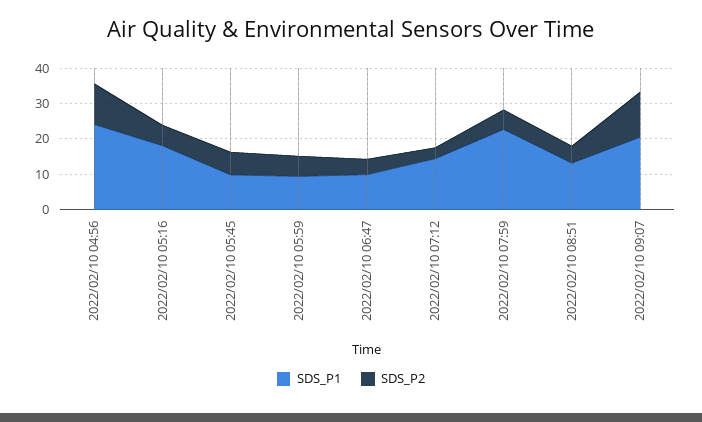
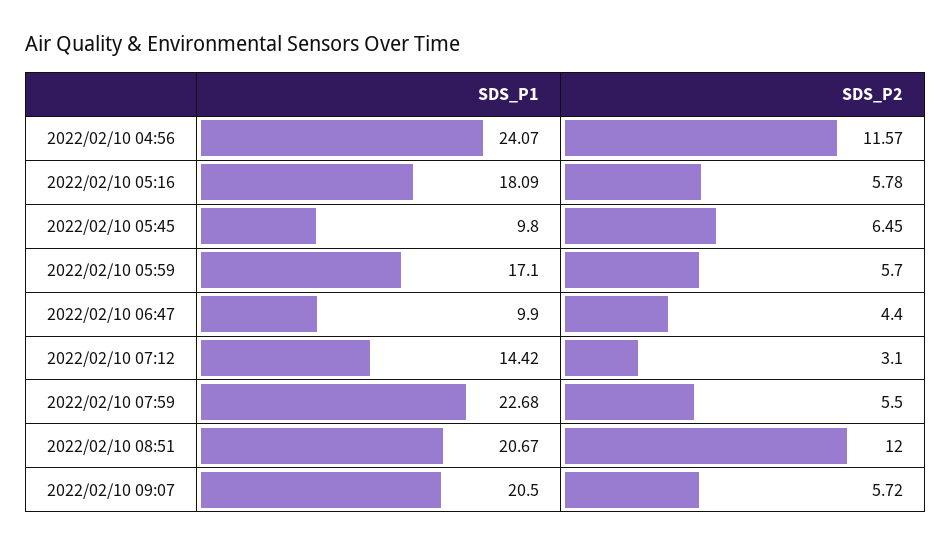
  {
    "SDS_P1": {
      "2022/02/10 04:56": 24.07,
      "2022/02/10 05:16": 18.09,
      "2022/02/10 05:45": 9.8,
-     "2022/02/10 05:59": 10,
+     "2022/02/10 05:59": 17.1,
      "2022/02/10 06:47": 9.9,
      "2022/02/10 07:12": 14.42,
      "2022/02/10 07:59": 22.68,
-     "2022/02/10 08:51": 12.5,
+     "2022/02/10 08:51": 20.67,
      "2022/02/10 09:07": 20.5
    },
    "SDS_P2": {
      "2022/02/10 04:56": 11.57,
      "2022/02/10 05:16": 5.78,
      "2022/02/10 05:45": 6.45,
      "2022/02/10 05:59": 5.7,
      "2022/02/10 06:47": 4.4,
      "2022/02/10 07:12": 3.1,
      "2022/02/10 07:59": 5.5,
-     "2022/02/10 08:51": 5,
+     "2022/02/10 08:51": 12,
-     "2022/02/10 09:07": 12.5
+     "2022/02/10 09:07": 5.72
    }
  }

